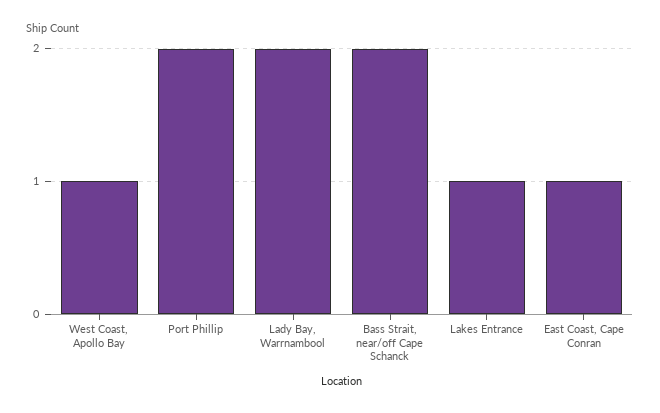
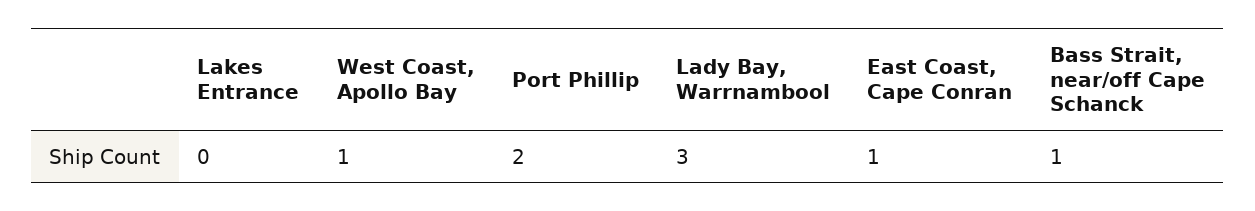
  {
    "West Coast, Apollo Bay": 1,
    "Port Phillip": 2,
-   "Lady Bay, Warrnambool": 2,
+   "Lady Bay, Warrnambool": 3,
-   "Bass Strait, near/off Cape Schanck": 2,
+   "Bass Strait, near/off Cape Schanck": 1,
-   "Lakes Entrance": 1,
+   "Lakes Entrance": 0,
    "East Coast, Cape Conran": 1
  }

